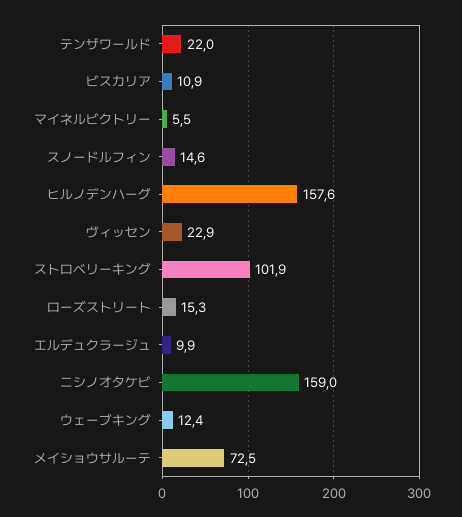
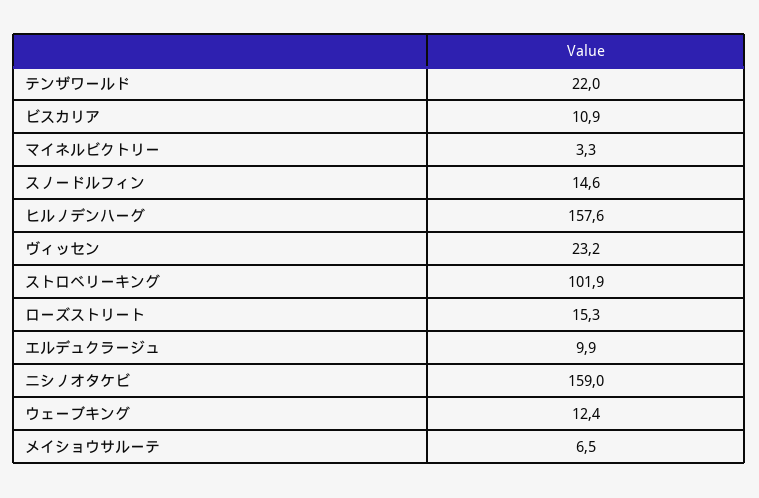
  {
    "テンザワールド": 22,
    "ビスカリア": 10.9,
-   "マイネルビクトリー": 5.5,
+   "マイネルビクトリー": 3.3,
    "スノードルフィン": 14.6,
    "ヒルノデンハーグ": 157.6,
-   "ヴィッセン": 22.9,
+   "ヴィッセン": 23.2,
    "ストロベリーキング": 101.9,
    "ローズストリート": 15.3,
    "エルデュクラージュ": 9.9,
    "ニシノオタケビ": 159,
    "ウェーブキング": 12.4,
-   "メイショウサルーテ": 72.5
+   "メイショウサルーテ": 6.5
  }

